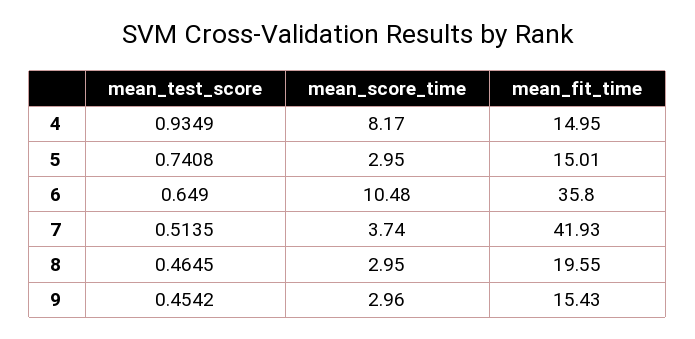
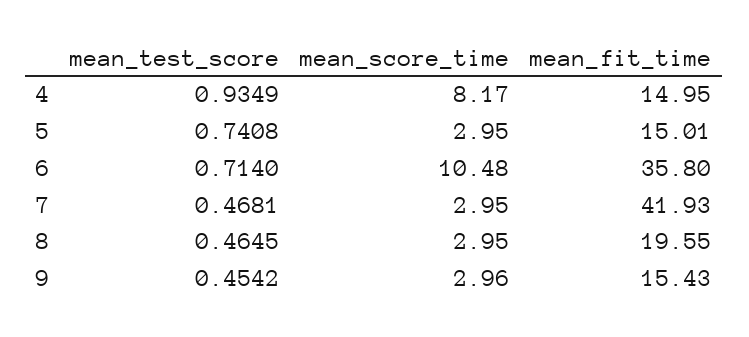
  {
    "mean_test_score": {
      "4": 0.9349,
      "5": 0.7408,
-     "6": 0.649,
+     "6": 0.714,
-     "7": 0.5135,
+     "7": 0.4681,
      "8": 0.4645,
      "9": 0.4542
    },
    "mean_score_time": {
      "4": 8.17,
      "5": 2.95,
      "6": 10.48,
-     "7": 3.74,
+     "7": 2.95,
      "8": 2.95,
      "9": 2.96
    },
    "mean_fit_time": {
      "4": 14.95,
      "5": 15.01,
      "6": 35.8,
      "7": 41.93,
      "8": 19.55,
      "9": 15.43
    }
  }

